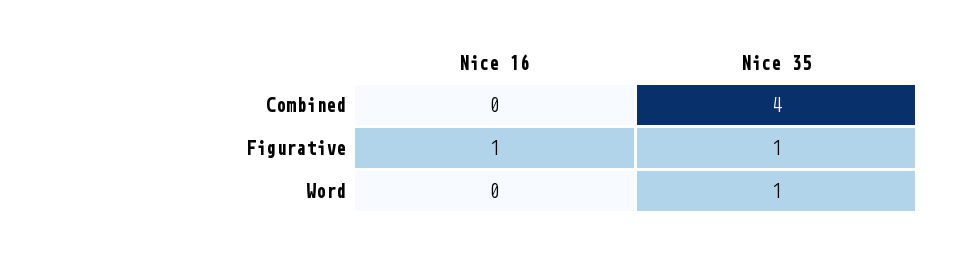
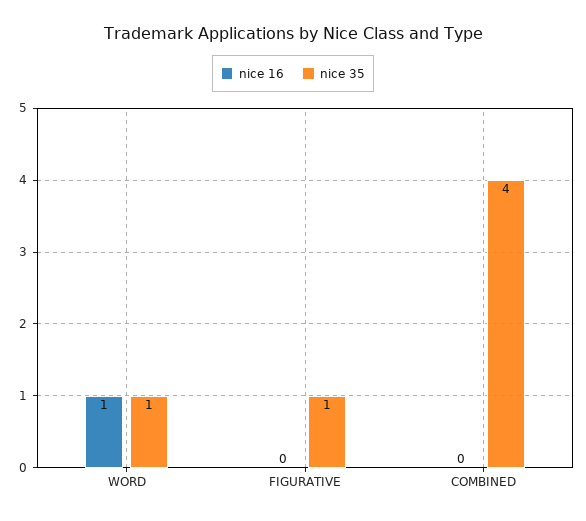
  {
    "Nice 16": {
      "Combined": 0,
-     "Figurative": 1,
+     "Figurative": 0,
-     "Word": 0
+     "Word": 1
    },
    "Nice 35": {
      "Combined": 4,
      "Figurative": 1,
      "Word": 1
    }
  }

